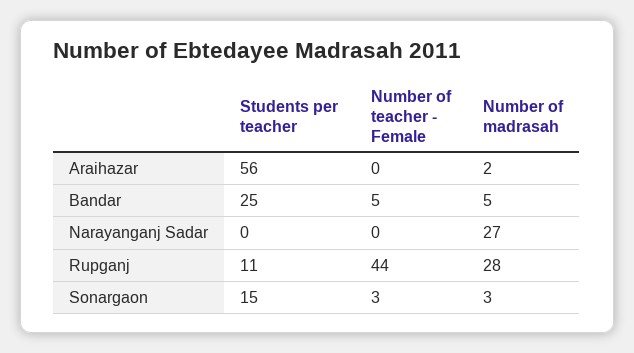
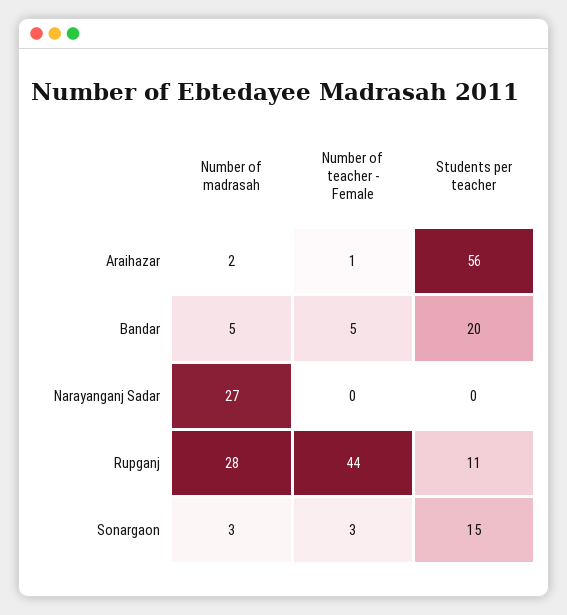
  {
    "Students per teacher": {
      "Araihazar": 56,
-     "Bandar": 25,
+     "Bandar": 20,
      "Narayanganj Sadar": 0,
      "Rupganj": 11,
      "Sonargaon": 15
    },
    "Number of teacher - Female": {
-     "Araihazar": 0,
+     "Araihazar": 1,
      "Bandar": 5,
      "Narayanganj Sadar": 0,
      "Rupganj": 44,
      "Sonargaon": 3
    },
    "Number of madrasah": {
      "Araihazar": 2,
      "Bandar": 5,
      "Narayanganj Sadar": 27,
      "Rupganj": 28,
      "Sonargaon": 3
    }
  }

